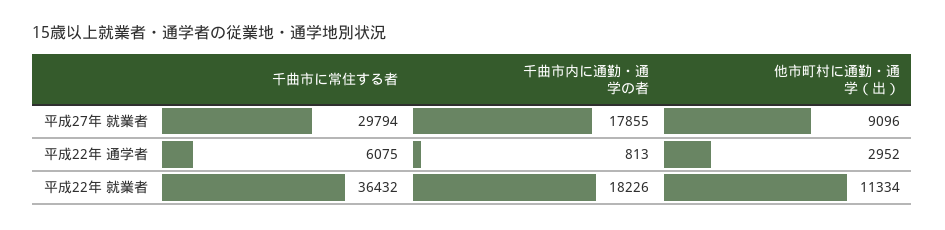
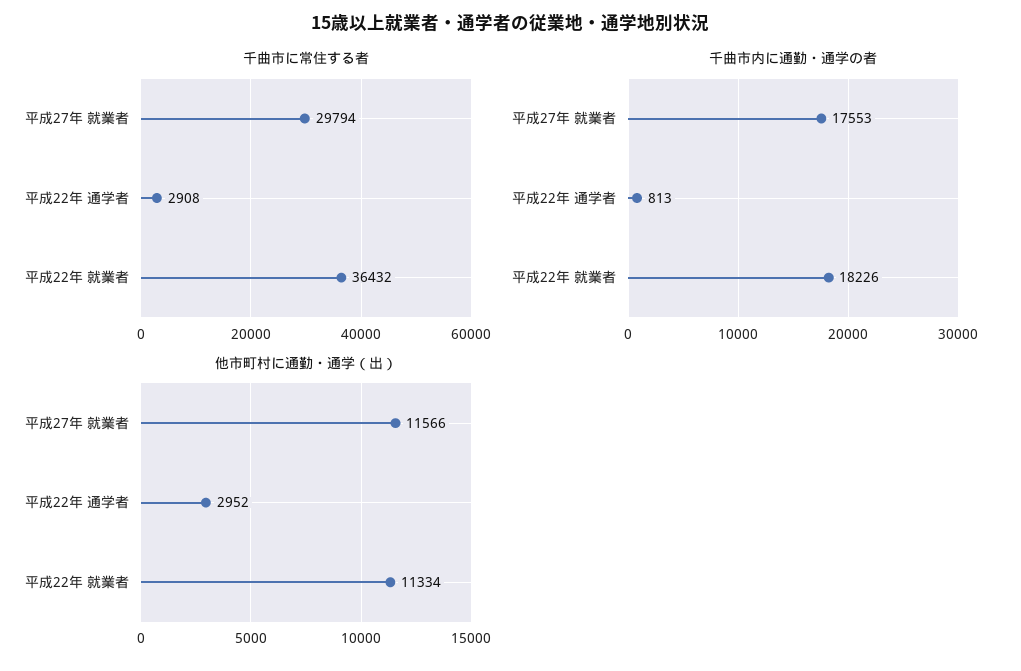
  {
    "千曲市に常住する者": {
      "平成27年 就業者": 29794,
-     "平成22年 通学者": 6075,
+     "平成22年 通学者": 2908,
      "平成22年 就業者": 36432
    },
    "千曲市内に通勤・通学の者": {
-     "平成27年 就業者": 17855,
+     "平成27年 就業者": 17553,
      "平成22年 通学者": 813,
      "平成22年 就業者": 18226
    },
    "他市町村に通勤・通学（出）": {
-     "平成27年 就業者": 9096,
+     "平成27年 就業者": 11566,
      "平成22年 通学者": 2952,
      "平成22年 就業者": 11334
    }
  }

